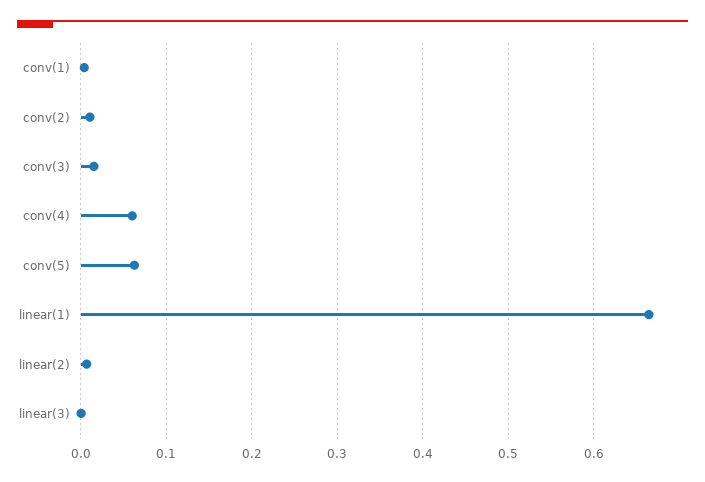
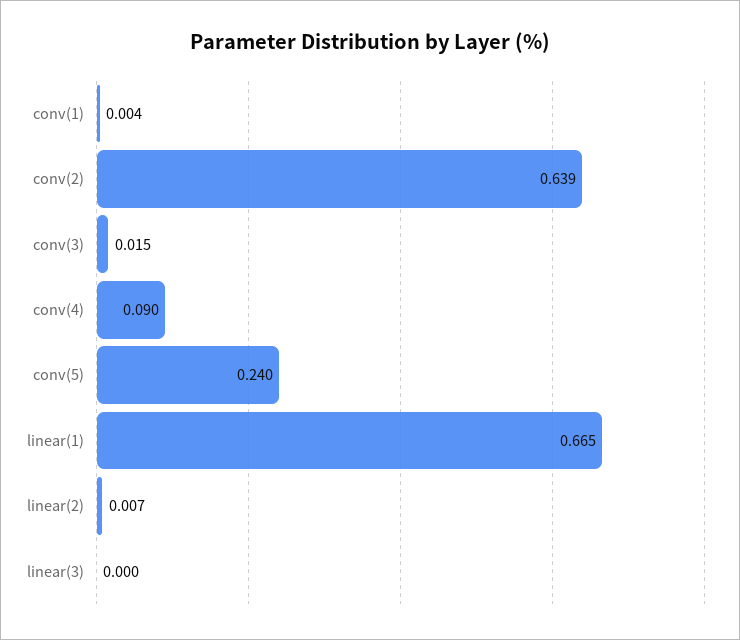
  {
    "conv(1)": 0.004,
-   "conv(2)": 0.01,
+   "conv(2)": 0.639,
    "conv(3)": 0.015,
-   "conv(4)": 0.06,
+   "conv(4)": 0.09,
-   "conv(5)": 0.06,
+   "conv(5)": 0.24,
    "linear(1)": 0.665,
    "linear(2)": 0.007,
    "linear(3)": 0
  }

